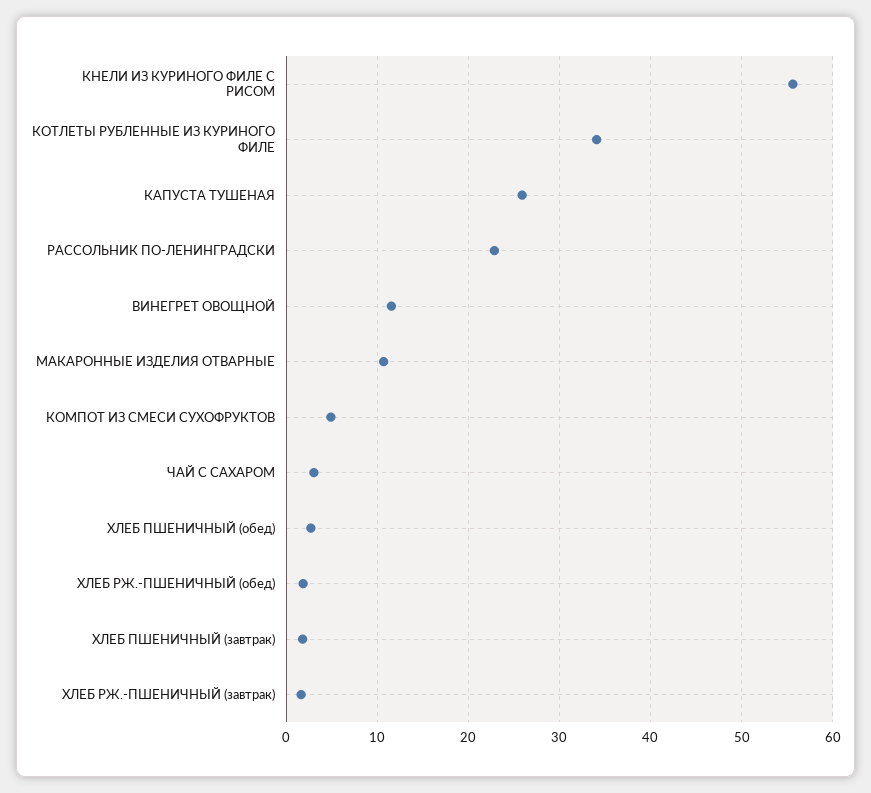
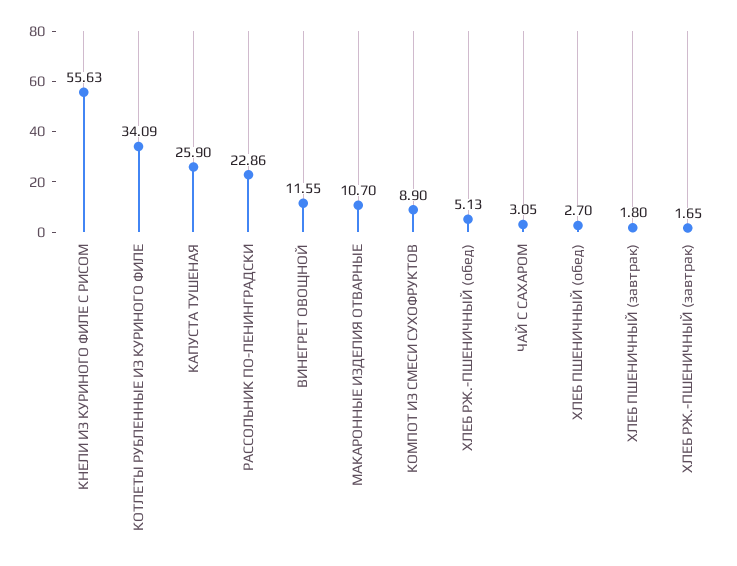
  {
    "КНЕЛИ ИЗ КУРИНОГО ФИЛЕ С РИСОМ": 55.63,
    "КОТЛЕТЫ РУБЛЕННЫЕ ИЗ КУРИНОГО ФИЛЕ": 34.09,
    "КАПУСТА ТУШЕНАЯ": 25.9,
    "РАССОЛЬНИК ПО-ЛЕНИНГРАДСКИ": 22.86,
    "ВИНЕГРЕТ ОВОЩНОЙ": 11.55,
    "МАКАРОННЫЕ ИЗДЕЛИЯ ОТВАРНЫЕ": 10.7,
-   "КОМПОТ ИЗ СМЕСИ СУХОФРУКТОВ": 5,
+   "КОМПОТ ИЗ СМЕСИ СУХОФРУКТОВ": 8.9,
    "ЧАЙ С САХАРОМ": 3.05,
    "ХЛЕБ ПШЕНИЧНЫЙ (обед)": 2.7,
-   "ХЛЕБ РЖ.-ПШЕНИЧНЫЙ (обед)": 2,
+   "ХЛЕБ РЖ.-ПШЕНИЧНЫЙ (обед)": 5.13,
    "ХЛЕБ ПШЕНИЧНЫЙ (завтрак)": 1.8,
    "ХЛЕБ РЖ.-ПШЕНИЧНЫЙ (завтрак)": 1.65
  }

